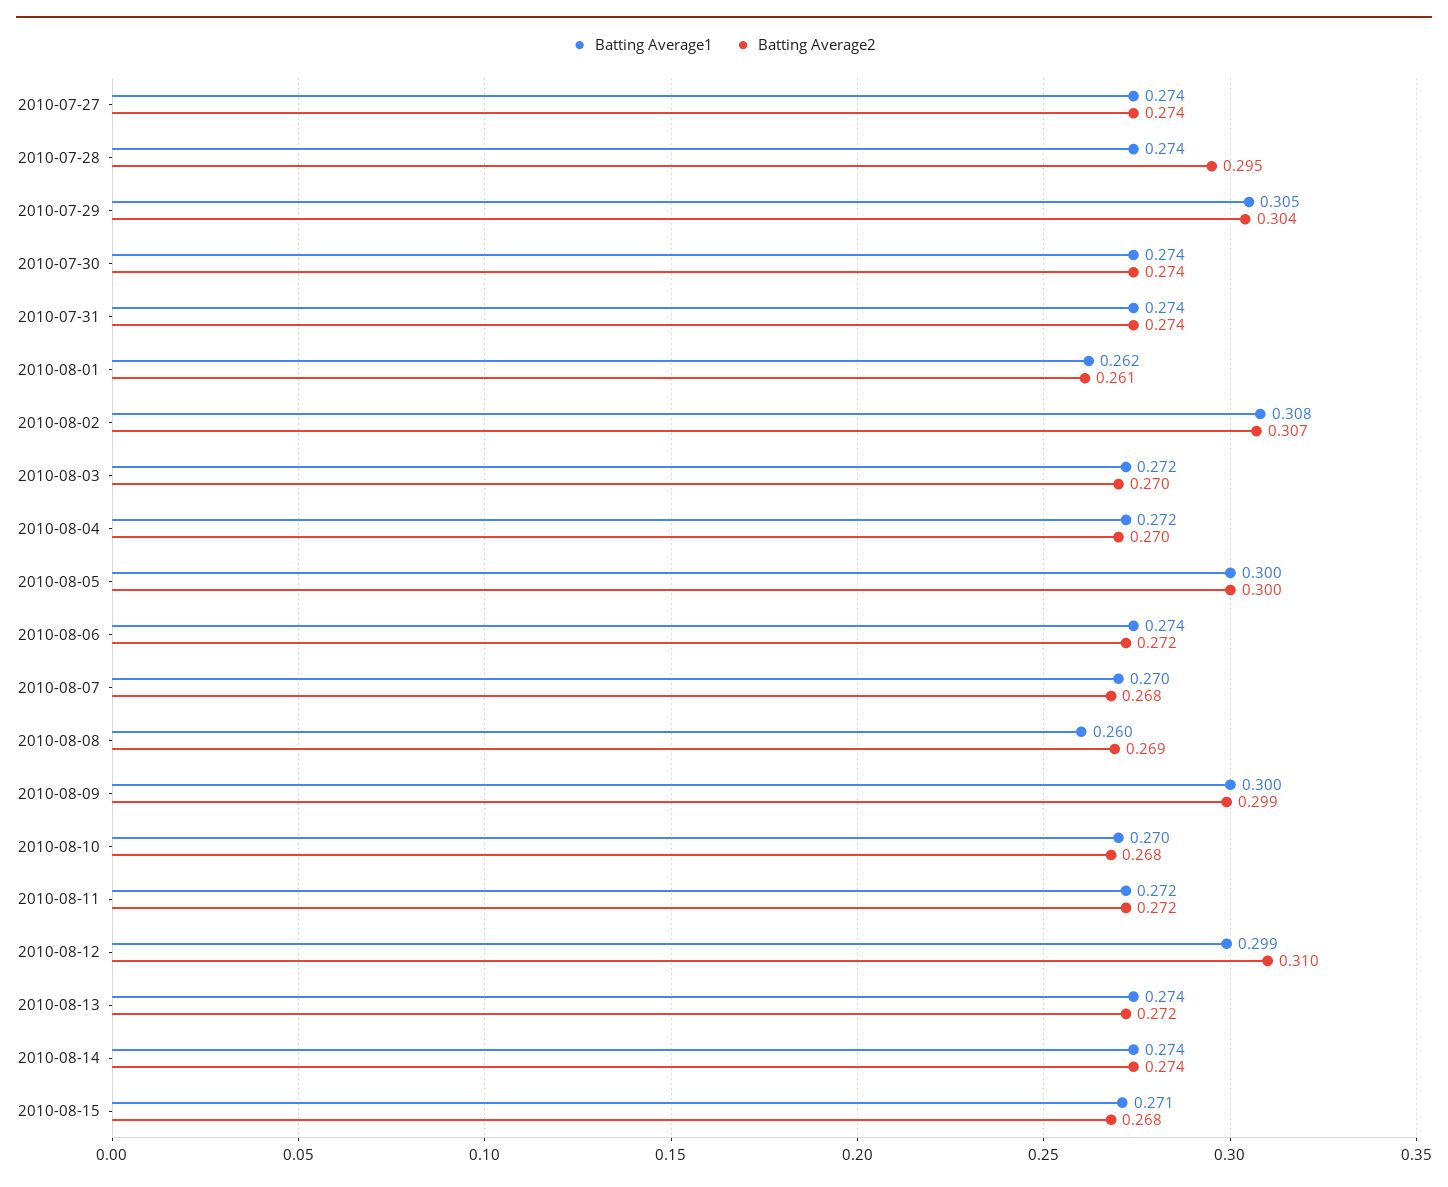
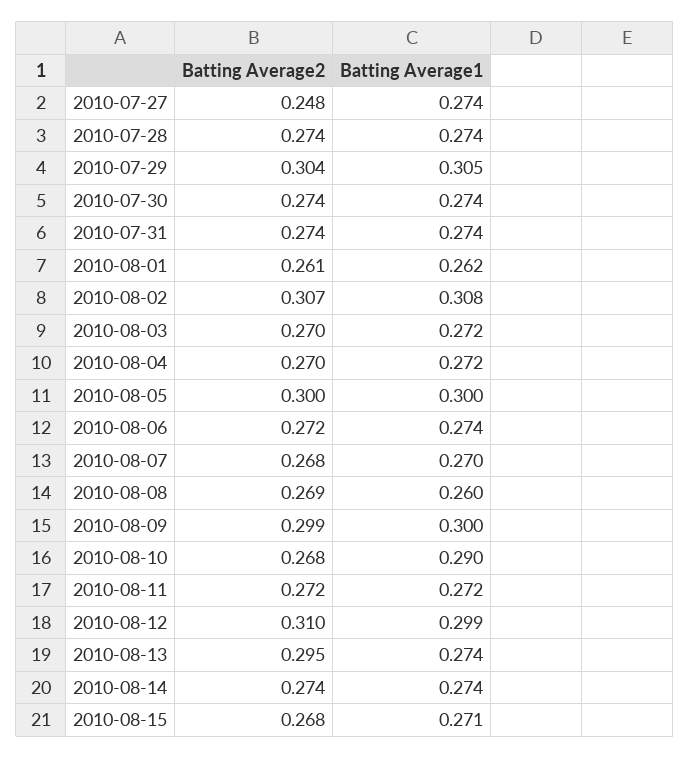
  {
    "Batting Average1": {
      "2010-07-27": 0.274,
      "2010-07-28": 0.274,
      "2010-07-29": 0.305,
      "2010-07-30": 0.274,
      "2010-07-31": 0.274,
      "2010-08-01": 0.262,
      "2010-08-02": 0.308,
      "2010-08-03": 0.272,
      "2010-08-04": 0.272,
      "2010-08-05": 0.3,
      "2010-08-06": 0.274,
      "2010-08-07": 0.27,
      "2010-08-08": 0.26,
      "2010-08-09": 0.3,
-     "2010-08-10": 0.27,
+     "2010-08-10": 0.29,
      "2010-08-11": 0.272,
      "2010-08-12": 0.299,
      "2010-08-13": 0.274,
      "2010-08-14": 0.274,
      "2010-08-15": 0.271
    },
    "Batting Average2": {
-     "2010-07-27": 0.274,
+     "2010-07-27": 0.248,
-     "2010-07-28": 0.295,
+     "2010-07-28": 0.274,
      "2010-07-29": 0.304,
      "2010-07-30": 0.274,
      "2010-07-31": 0.274,
      "2010-08-01": 0.261,
      "2010-08-02": 0.307,
      "2010-08-03": 0.27,
      "2010-08-04": 0.27,
      "2010-08-05": 0.3,
      "2010-08-06": 0.272,
      "2010-08-07": 0.268,
      "2010-08-08": 0.269,
      "2010-08-09": 0.299,
      "2010-08-10": 0.268,
      "2010-08-11": 0.272,
      "2010-08-12": 0.31,
-     "2010-08-13": 0.272,
+     "2010-08-13": 0.295,
      "2010-08-14": 0.274,
      "2010-08-15": 0.268
    }
  }

